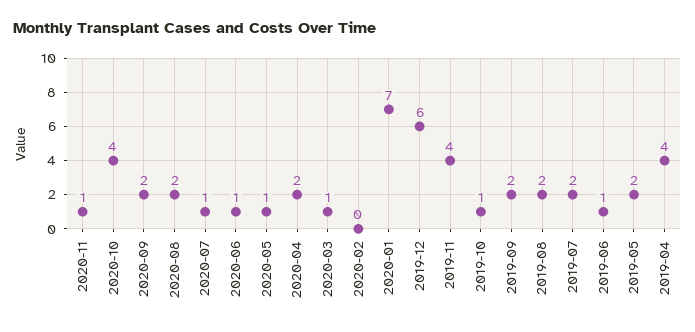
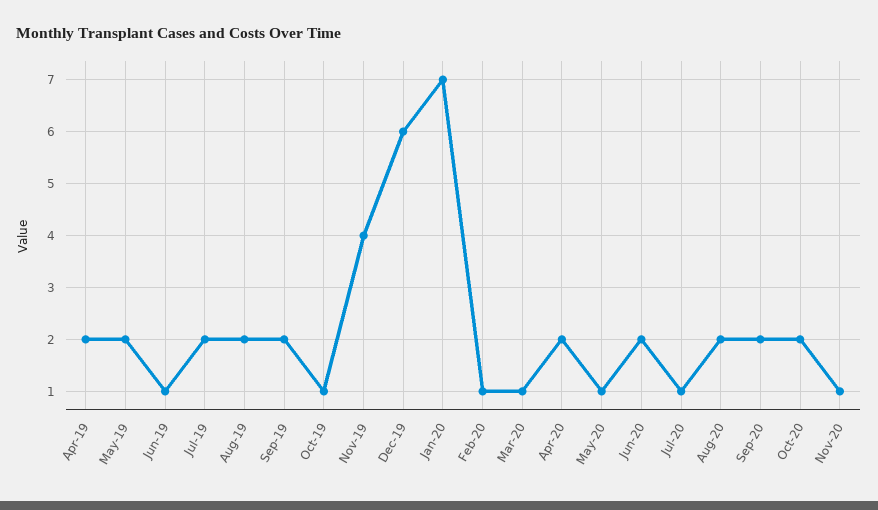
  {
    "2020-11": 1,
-   "2020-10": 4,
+   "2020-10": 2,
    "2020-09": 2,
    "2020-08": 2,
    "2020-07": 1,
-   "2020-06": 1,
+   "2020-06": 2,
    "2020-05": 1,
    "2020-04": 2,
    "2020-03": 1,
-   "2020-02": 0,
+   "2020-02": 1,
    "2020-01": 7,
    "2019-12": 6,
    "2019-11": 4,
    "2019-10": 1,
    "2019-09": 2,
    "2019-08": 2,
    "2019-07": 2,
    "2019-06": 1,
    "2019-05": 2,
-   "2019-04": 4
+   "2019-04": 2
  }

